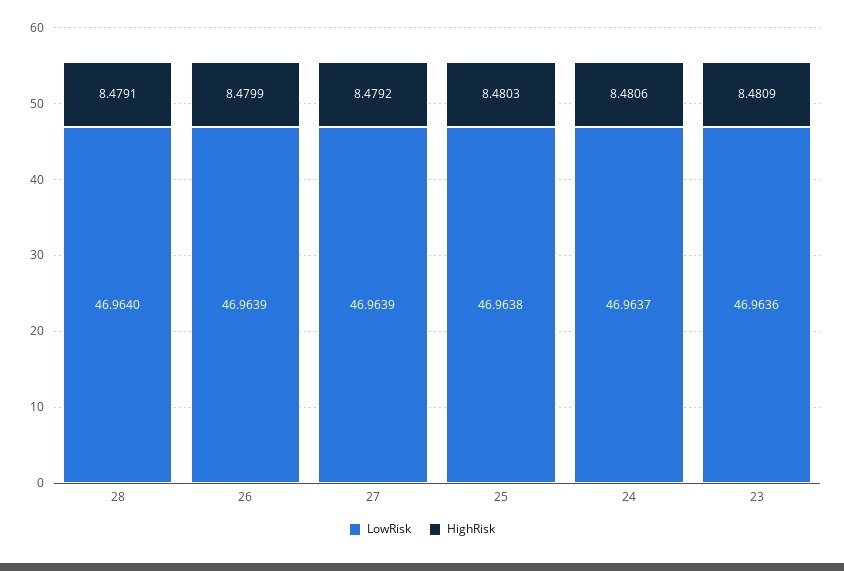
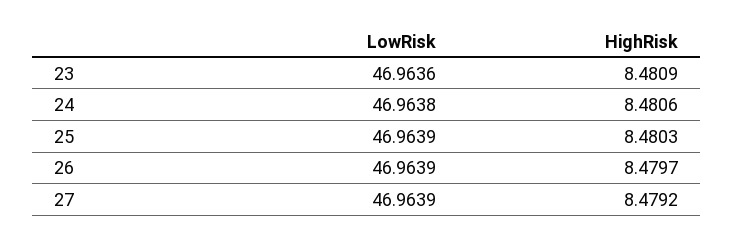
  {
    "LowRisk": {
-     "28": 46.964,
      "26": 46.9639,
      "27": 46.9639,
-     "25": 46.9638,
+     "25": 46.9639,
-     "24": 46.9637,
+     "24": 46.9638,
      "23": 46.9636
    },
    "HighRisk": {
-     "28": 8.4791,
-     "26": 8.4799,
+     "26": 8.4797,
      "27": 8.4792,
      "25": 8.4803,
      "24": 8.4806,
      "23": 8.4809
    }
  }

